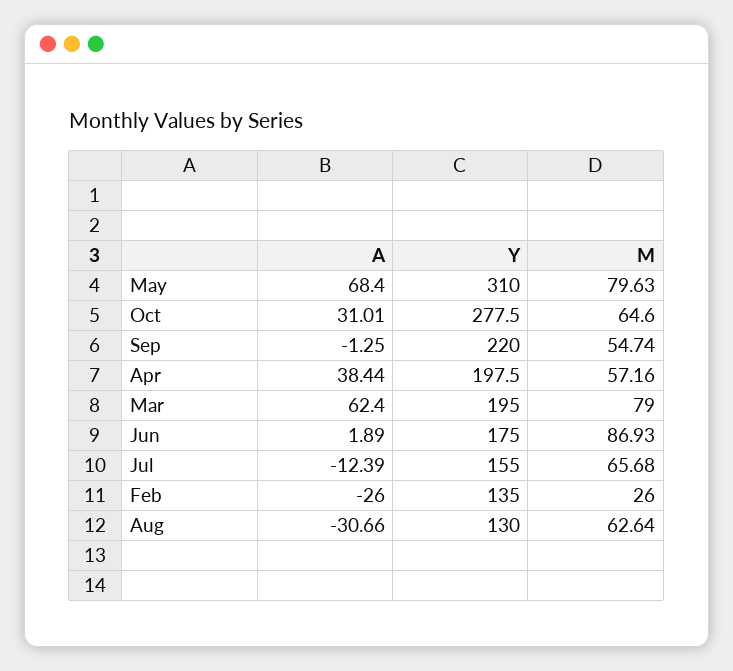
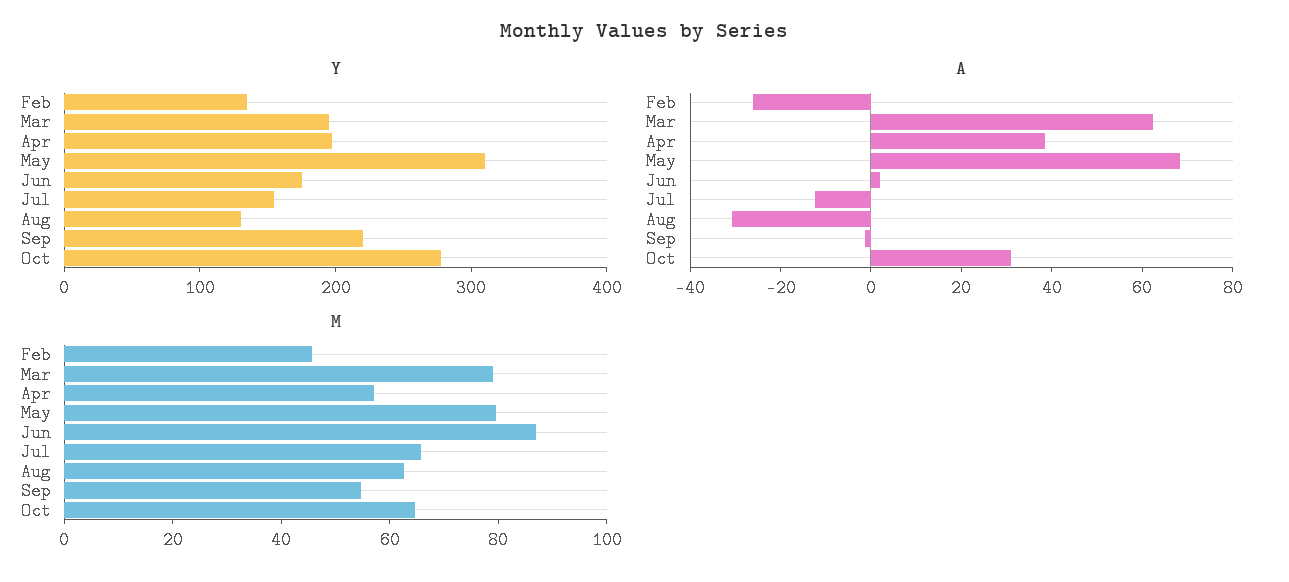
  {
    "A": {
      "May": 68.4,
      "Oct": 31.01,
      "Sep": -1.25,
      "Apr": 38.44,
      "Mar": 62.4,
      "Jun": 1.89,
      "Jul": -12.39,
      "Feb": -26,
      "Aug": -30.66
    },
    "Y": {
      "May": 310,
      "Oct": 277.5,
      "Sep": 220,
      "Apr": 197.5,
      "Mar": 195,
      "Jun": 175,
      "Jul": 155,
      "Feb": 135,
      "Aug": 130
    },
    "M": {
      "May": 79.63,
      "Oct": 64.6,
      "Sep": 54.74,
      "Apr": 57.16,
      "Mar": 79,
      "Jun": 86.93,
      "Jul": 65.68,
-     "Feb": 26,
+     "Feb": 45,
      "Aug": 62.64
    }
  }

